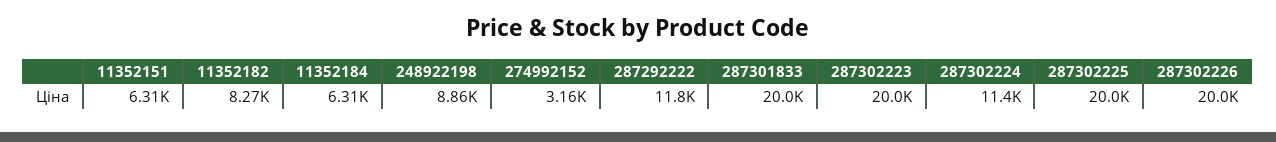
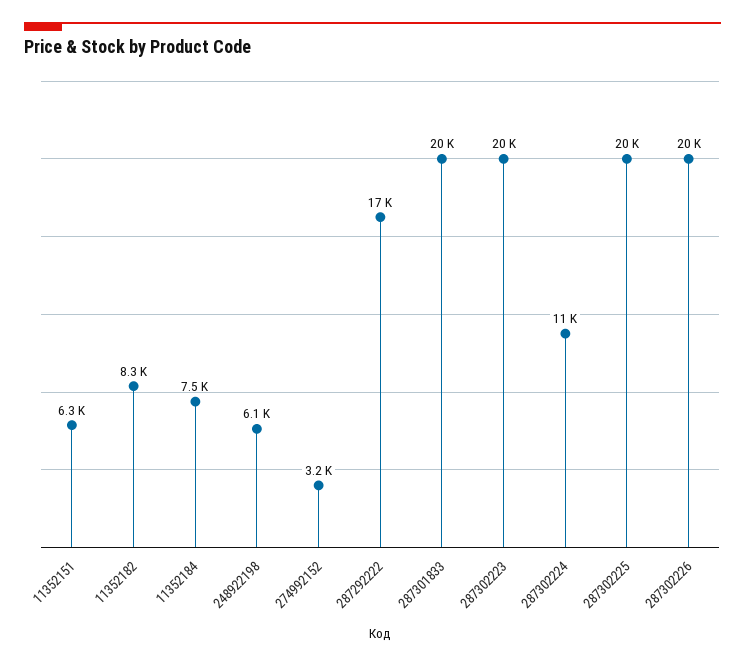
  {
    "11352151": 6310,
    "11352182": 8270,
-   "11352184": 6310,
+   "11352184": 7500,
-   "248922198": 8860,
+   "248922198": 6100,
    "274992152": 3160,
-   "287292222": 11800,
+   "287292222": 17000,
    "287301833": 20000,
    "287302223": 20000,
    "287302224": 11400,
    "287302225": 20000,
    "287302226": 20000
  }

